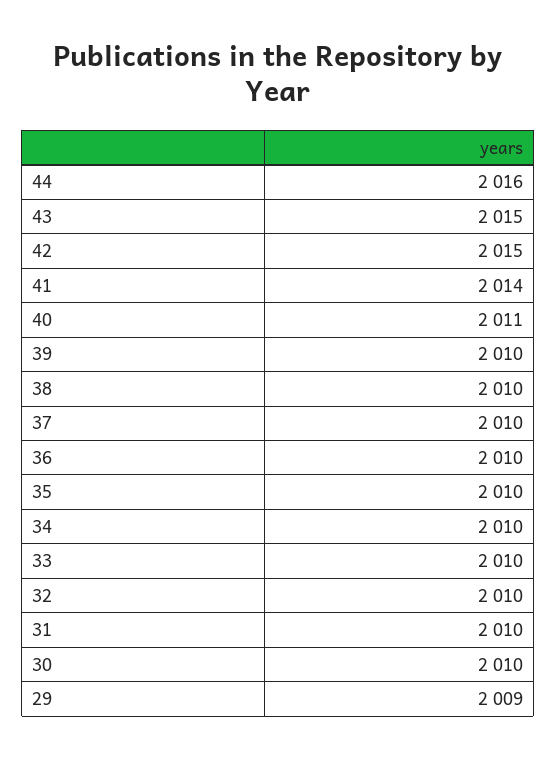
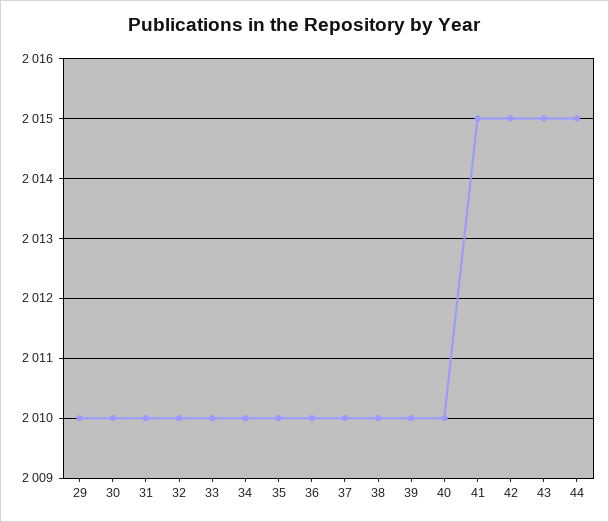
  {
-   "44": 2016,
+   "44": 2015,
    "43": 2015,
    "42": 2015,
-   "41": 2014,
+   "41": 2015,
-   "40": 2011,
+   "40": 2010,
    "39": 2010,
    "38": 2010,
    "37": 2010,
    "36": 2010,
    "35": 2010,
    "34": 2010,
    "33": 2010,
    "32": 2010,
    "31": 2010,
    "30": 2010,
-   "29": 2009
+   "29": 2010
  }

